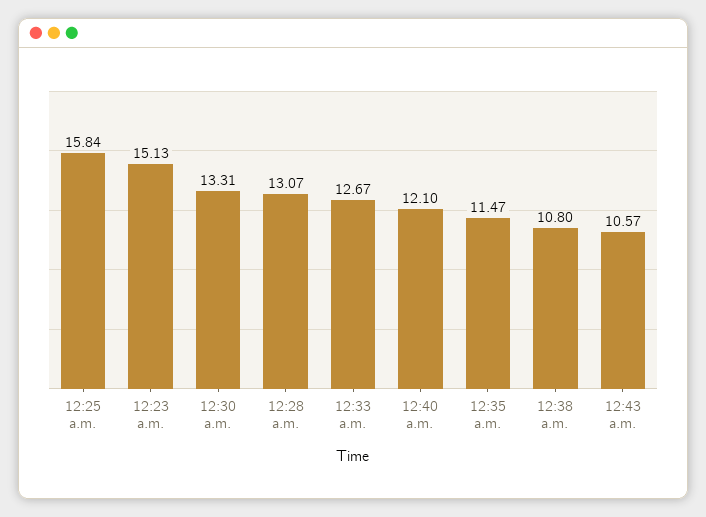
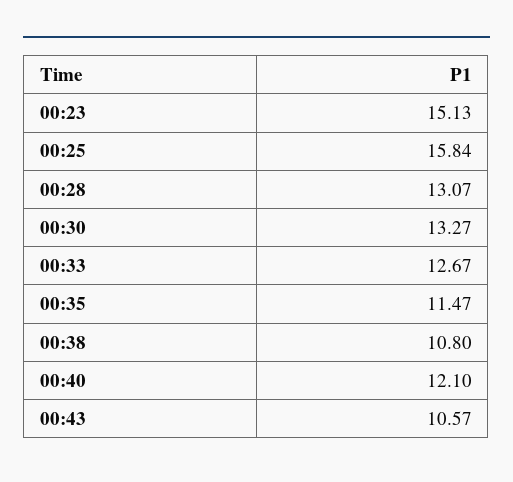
  {
    "12:25 a.m.": 15.84,
    "12:23 a.m.": 15.13,
-   "12:30 a.m.": 13.31,
+   "12:30 a.m.": 13.27,
    "12:28 a.m.": 13.07,
    "12:33 a.m.": 12.67,
    "12:40 a.m.": 12.1,
    "12:35 a.m.": 11.47,
    "12:38 a.m.": 10.8,
    "12:43 a.m.": 10.57
  }

